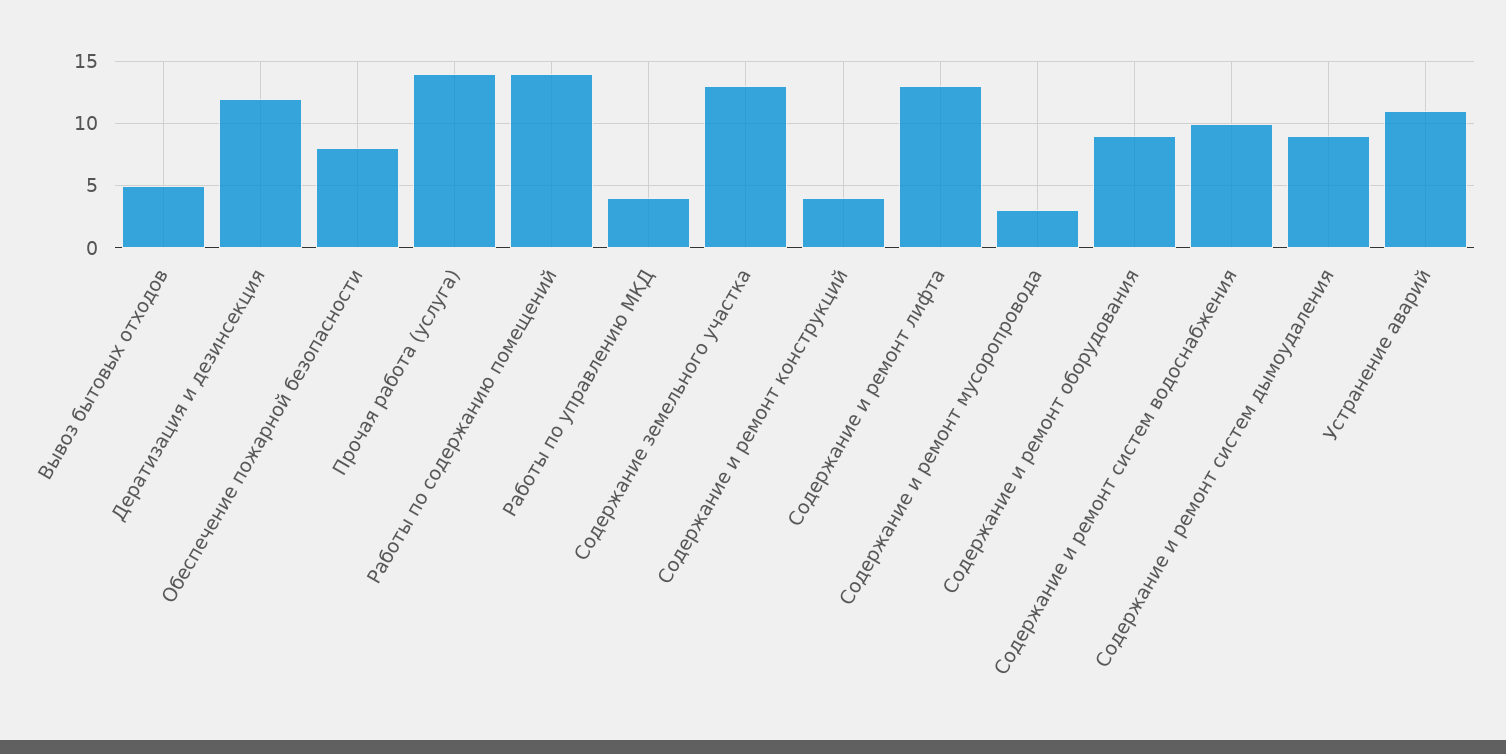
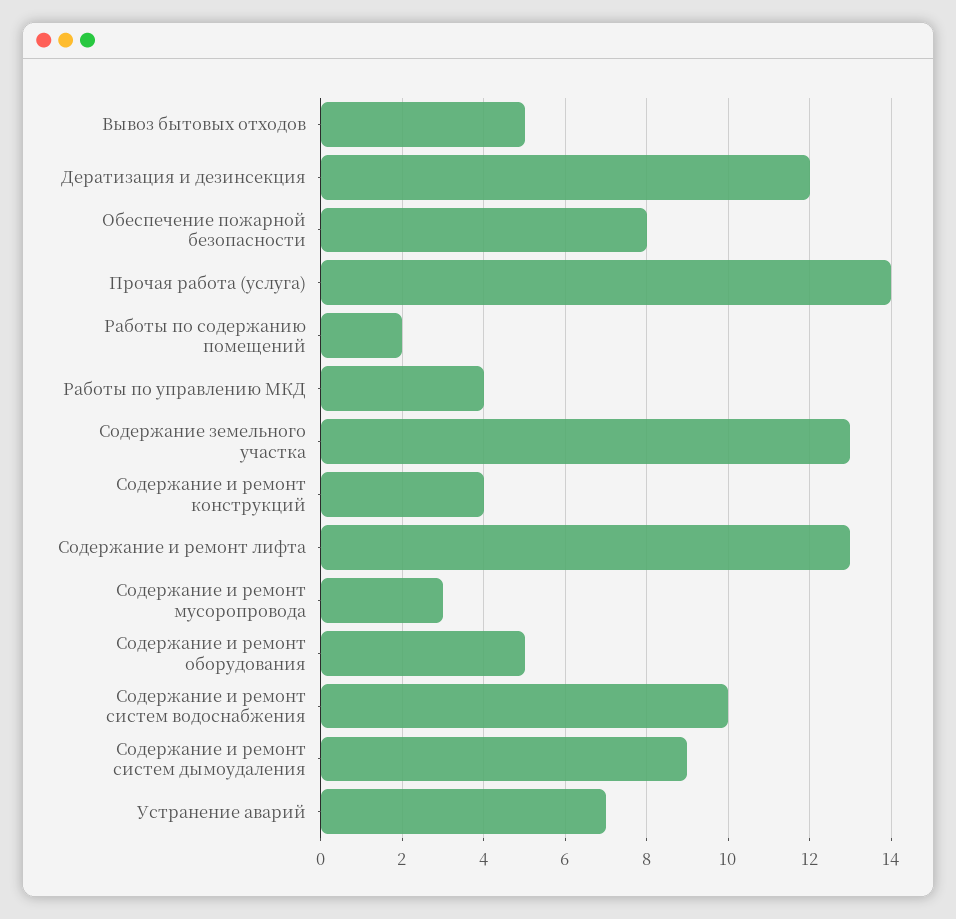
  {
    "Вывоз бытовых отходов": 5,
    "Дератизация и дезинсекция": 12,
    "Обеспечение пожарной безопасности": 8,
    "Прочая работа (услуга)": 14,
-   "Работы по содержанию помещений": 14,
+   "Работы по содержанию помещений": 2,
    "Работы по управлению МКД": 4,
    "Содержание земельного участка": 13,
    "Содержание и ремонт конструкций": 4,
    "Содержание и ремонт лифта": 13,
    "Содержание и ремонт мусоропровода": 3,
-   "Содержание и ремонт оборудования": 9,
+   "Содержание и ремонт оборудования": 5,
    "Содержание и ремонт систем водоснабжения": 10,
    "Содержание и ремонт систем дымоудаления": 9,
-   "Устранение аварий": 11
+   "Устранение аварий": 7
  }

